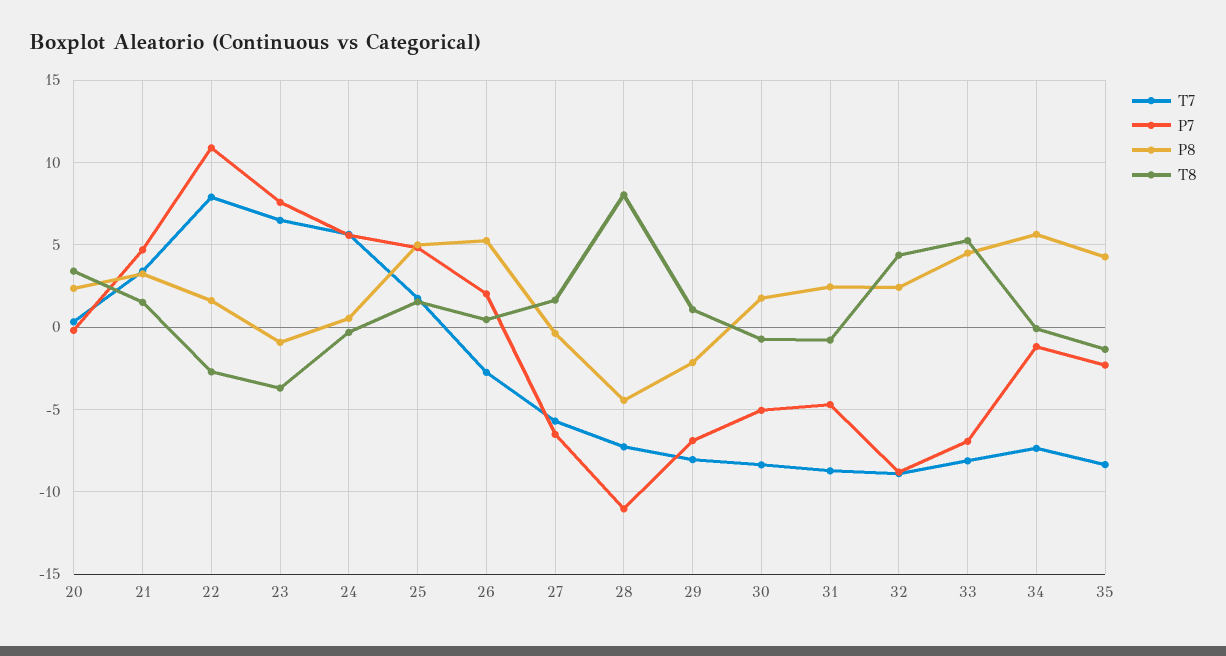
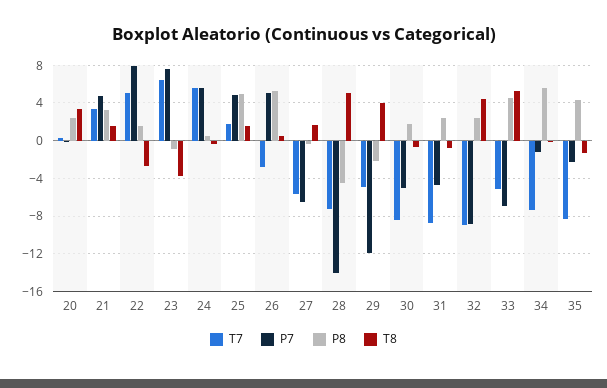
  {
    "T7": {
      "20": 0.5,
      "21": 3.5,
-     "22": 8,
+     "22": 5,
      "23": 6.5,
      "24": 5.5,
      "25": 2,
      "26": -2.5,
      "27": -5.5,
      "28": -7.5,
-     "29": -8,
+     "29": -5,
      "30": -8.5,
      "31": -8.5,
      "32": -9,
-     "33": -8,
+     "33": -5,
      "34": -7.5,
      "35": -8.5
    },
    "P7": {
      "20": 0,
      "21": 4.5,
-     "22": 11,
+     "22": 8,
      "23": 7.5,
      "24": 5.5,
      "25": 5,
-     "26": 2,
+     "26": 5,
      "27": -6.5,
-     "28": -11,
+     "28": -14,
-     "29": -7,
+     "29": -12,
      "30": -5,
      "31": -4.5,
      "32": -9,
      "33": -7,
      "34": -1,
      "35": -2.5
    },
    "P8": {
      "20": 2.5,
      "21": 3,
      "22": 1.5,
      "23": -1,
      "24": 0.5,
      "25": 5,
      "26": 5.5,
      "27": -0.5,
      "28": -4.5,
      "29": -2,
      "30": 2,
      "31": 2.5,
      "32": 2.5,
      "33": 4.5,
      "34": 5.5,
      "35": 4.5
    },
    "T8": {
      "20": 3.5,
      "21": 1.5,
      "22": -2.5,
      "23": -3.5,
      "24": -0.5,
      "25": 1.5,
      "26": 0.5,
      "27": 1.5,
-     "28": 8,
+     "28": 5,
-     "29": 1,
+     "29": 4,
      "30": -0.5,
      "31": -1,
      "32": 4.5,
      "33": 5.5,
      "34": 0,
      "35": -1.5
    }
  }

